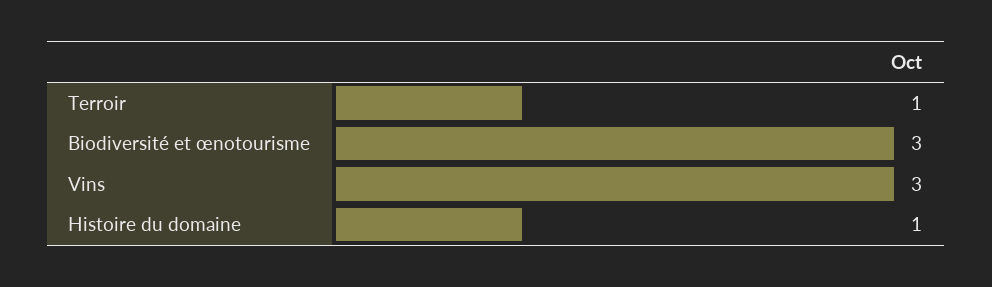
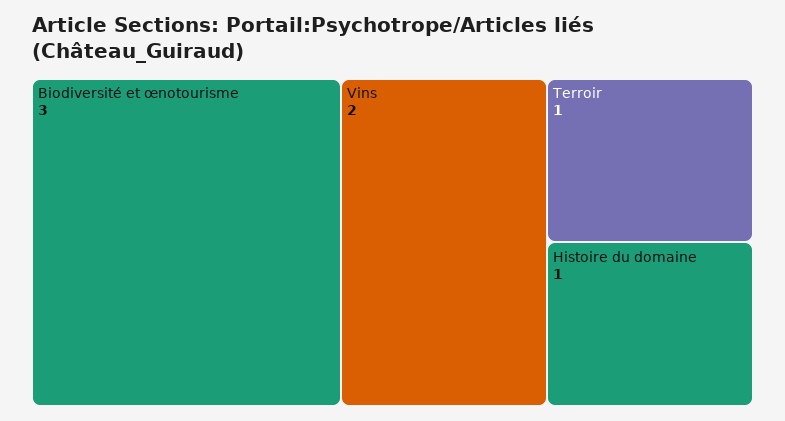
  {
    "Terroir": 1,
    "Biodiversité et œnotourisme": 3,
-   "Vins": 3,
+   "Vins": 2,
    "Histoire du domaine": 1
  }

